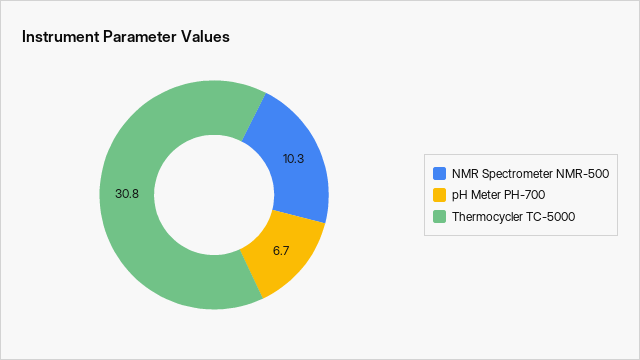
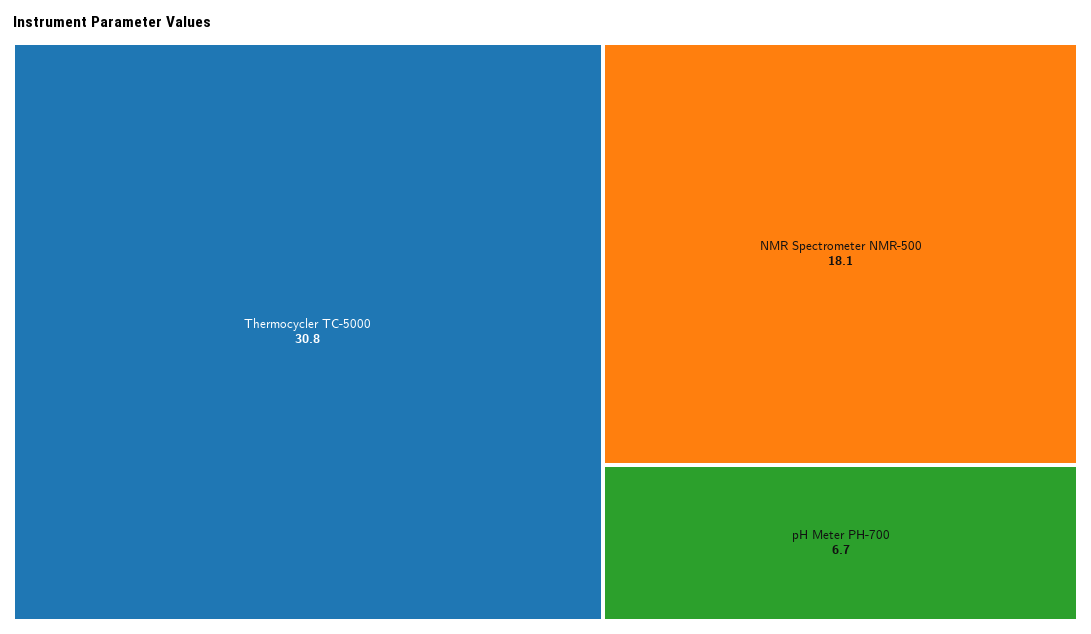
  {
-   "NMR Spectrometer NMR-500": 10.3,
+   "NMR Spectrometer NMR-500": 18.1,
    "pH Meter PH-700": 6.7,
    "Thermocycler TC-5000": 30.8
  }

